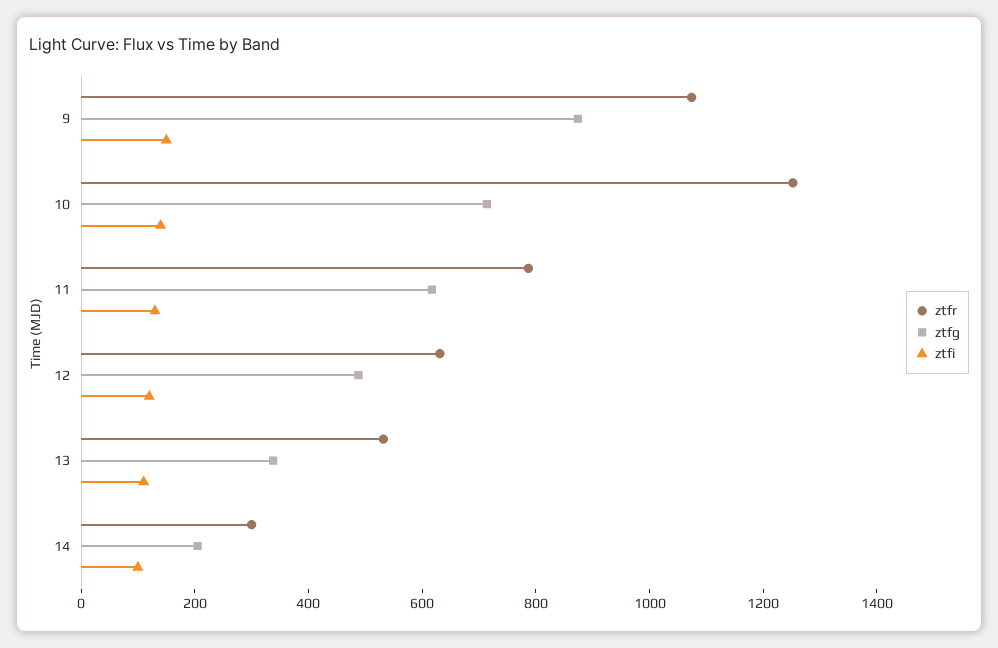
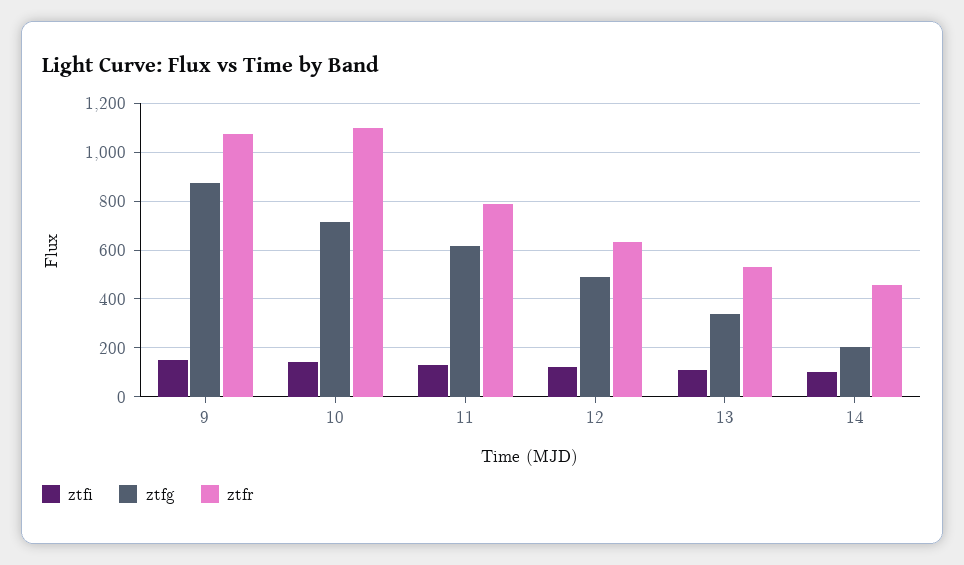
  {
    "ztfr": {
      "9": 1075,
-     "10": 1250,
+     "10": 1100,
      "11": 775,
      "12": 625,
      "13": 525,
-     "14": 300
+     "14": 450
    },
    "ztfg": {
      "9": 875,
      "10": 725,
      "11": 625,
      "12": 500,
      "13": 350,
      "14": 200
    },
    "ztfi": {
      "9": 150,
      "10": 150,
      "11": 125,
      "12": 125,
      "13": 100,
      "14": 100
    }
  }

